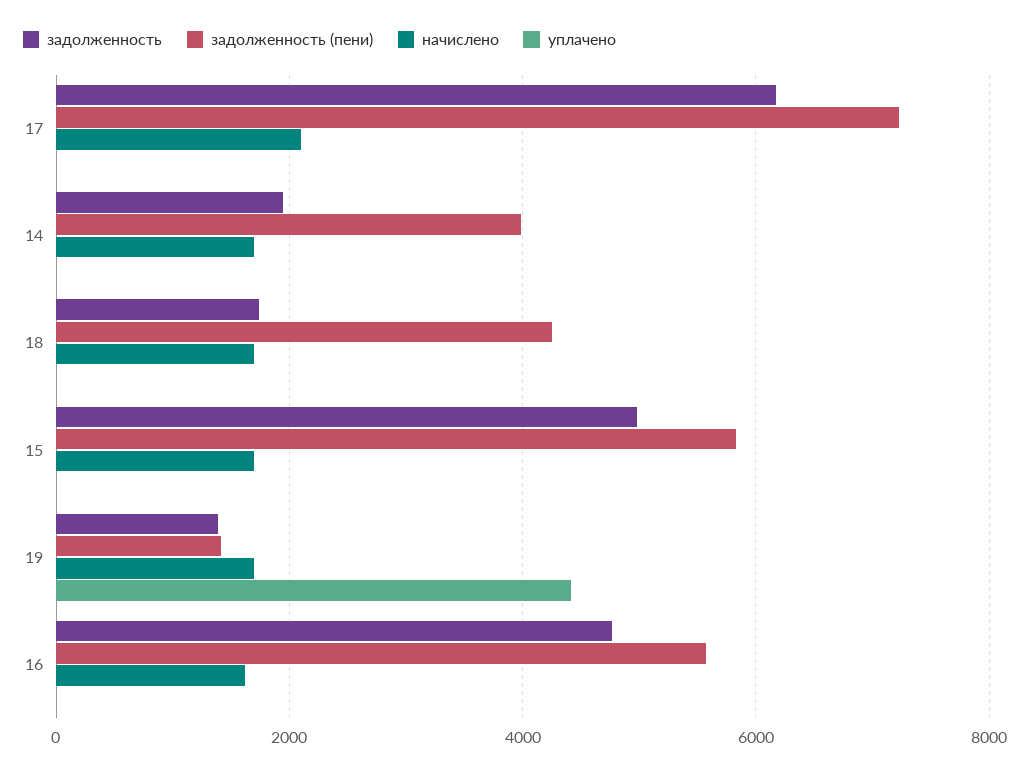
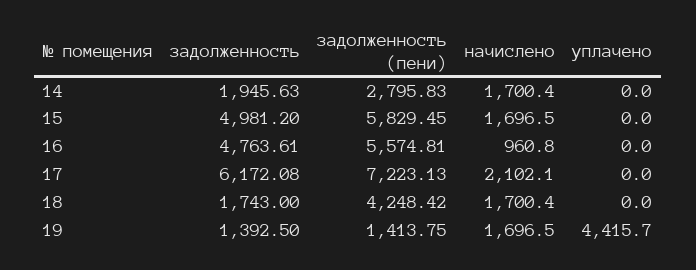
  {
    "задолженность": {
      "17": 6172.08,
      "14": 1945.63,
      "18": 1743,
      "15": 4981.2,
      "19": 1392.5,
      "16": 4763.61
    },
    "задолженность (пени)": {
      "17": 7223.13,
-     "14": 4000,
+     "14": 2795.83,
      "18": 4248.42,
      "15": 5829.45,
      "19": 1413.75,
      "16": 5574.81
    },
    "начислено": {
      "17": 2102.1,
      "14": 1700.4,
      "18": 1700.4,
      "15": 1696.5,
      "19": 1696.5,
-     "16": 1600
+     "16": 960.8
    },
    "уплачено": {
      "17": 0,
      "14": 0,
      "18": 0,
      "15": 0,
      "19": 4415.7,
      "16": 0
    }
  }

